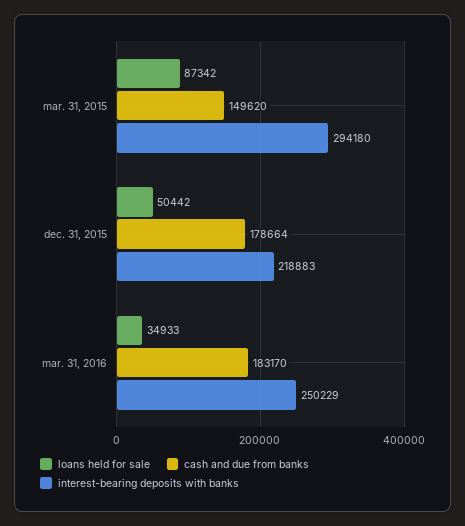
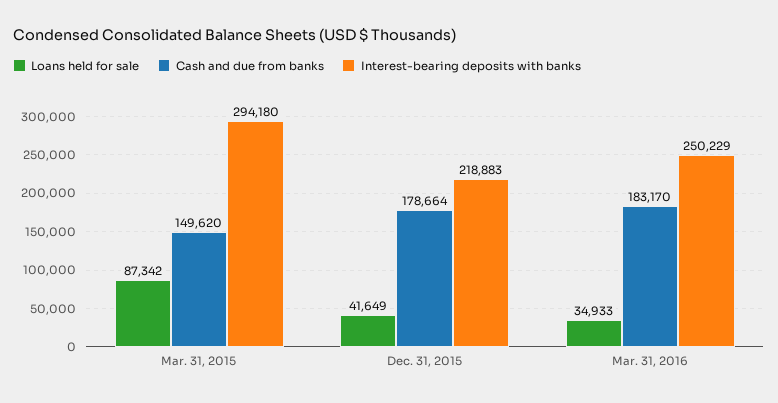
  {
    "loans held for sale": {
      "mar. 31, 2015": 87342,
-     "dec. 31, 2015": 50442,
+     "dec. 31, 2015": 41649,
      "mar. 31, 2016": 34933
    },
    "cash and due from banks": {
      "mar. 31, 2015": 149620,
      "dec. 31, 2015": 178664,
      "mar. 31, 2016": 183170
    },
    "interest-bearing deposits with banks": {
      "mar. 31, 2015": 294180,
      "dec. 31, 2015": 218883,
      "mar. 31, 2016": 250229
    }
  }

